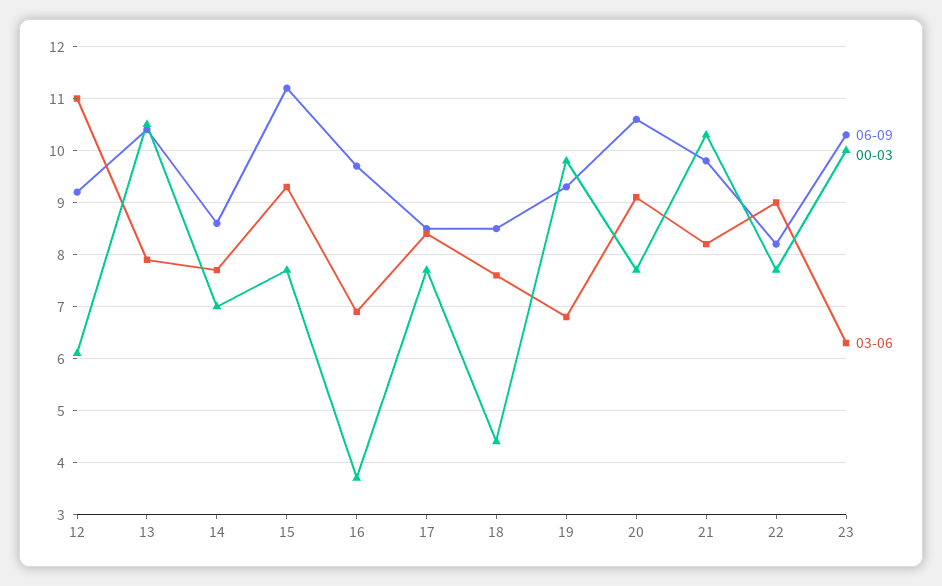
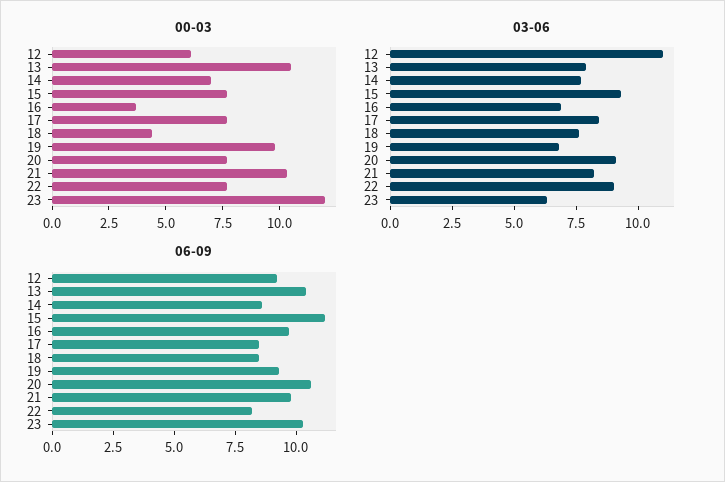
  {
    "06-09": {
      "12": 9,
      "13": 10.5,
      "14": 8.5,
      "15": 11,
      "16": 9.5,
      "17": 8.5,
      "18": 8.5,
      "19": 9.5,
      "20": 10.5,
      "21": 10,
      "22": 8,
      "23": 10.5
    },
    "00-03": {
      "12": 6,
      "13": 10.5,
      "14": 7,
      "15": 7.5,
      "16": 3.5,
      "17": 7.5,
      "18": 4.5,
      "19": 10,
      "20": 7.5,
      "21": 10.5,
      "22": 7.5,
-     "23": 10
+     "23": 12
    },
    "03-06": {
      "12": 11,
      "13": 8,
      "14": 7.5,
      "15": 9.5,
      "16": 7,
      "17": 8.5,
      "18": 7.5,
      "19": 7,
      "20": 9,
      "21": 8,
      "22": 9,
      "23": 6.5
    }
  }

